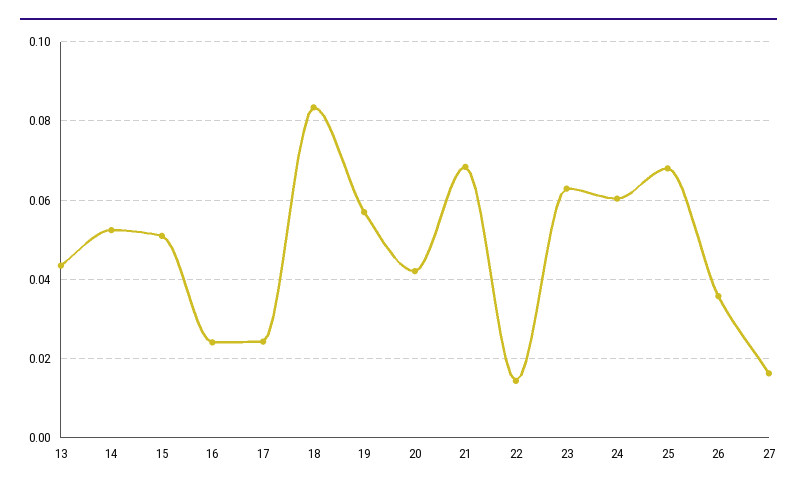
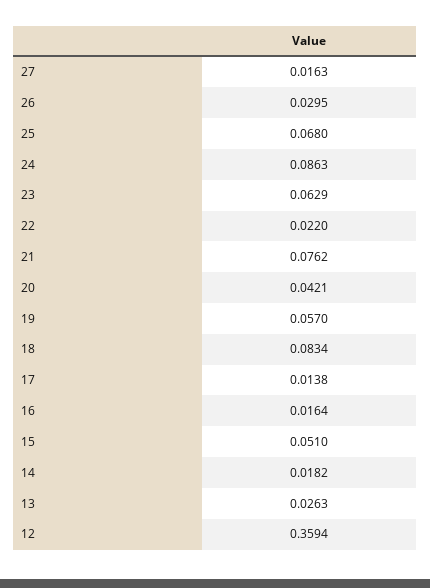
  {
-   "13": 0.044,
+   "13": 0.0263,
-   "14": 0.052,
+   "14": 0.0182,
    "15": 0.051,
-   "16": 0.024,
+   "16": 0.0164,
-   "17": 0.024,
+   "17": 0.0138,
    "18": 0.0834,
    "19": 0.057,
    "20": 0.0421,
-   "21": 0.068,
+   "21": 0.0762,
-   "22": 0.014,
+   "22": 0.022,
    "23": 0.0629,
-   "24": 0.06,
+   "24": 0.0863,
    "25": 0.068,
-   "26": 0.036,
+   "26": 0.0295,
-   "27": 0.0163
+   "27": 0.0163,
+   "12": 0.3594
  }

